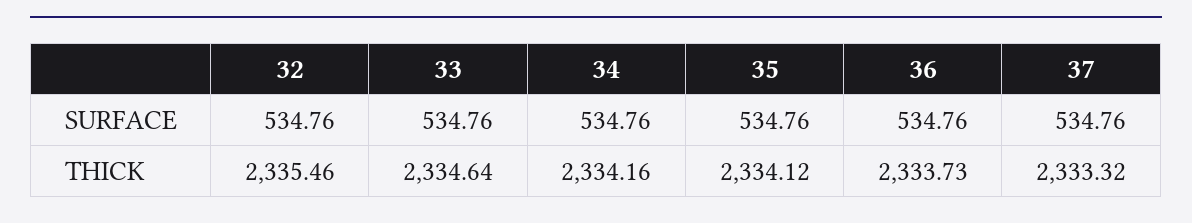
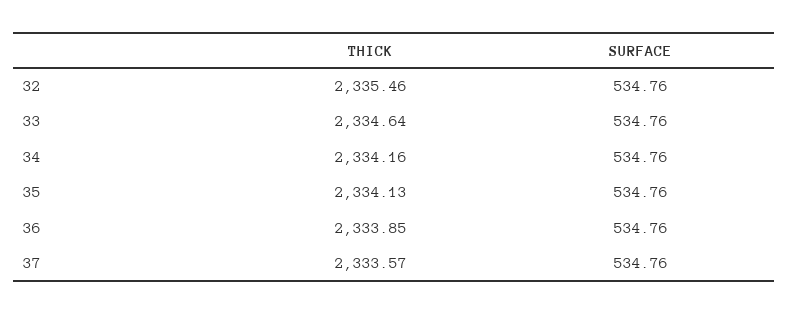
  {
    "32": {
      "SURFACE": 534.76,
      "THICK": 2335.46
    },
    "33": {
      "SURFACE": 534.76,
      "THICK": 2334.64
    },
    "34": {
      "SURFACE": 534.76,
      "THICK": 2334.16
    },
    "35": {
      "SURFACE": 534.76,
-     "THICK": 2334.12
+     "THICK": 2334.13
    },
    "36": {
      "SURFACE": 534.76,
-     "THICK": 2333.73
+     "THICK": 2333.85
    },
    "37": {
      "SURFACE": 534.76,
-     "THICK": 2333.32
+     "THICK": 2333.57
    }
  }

